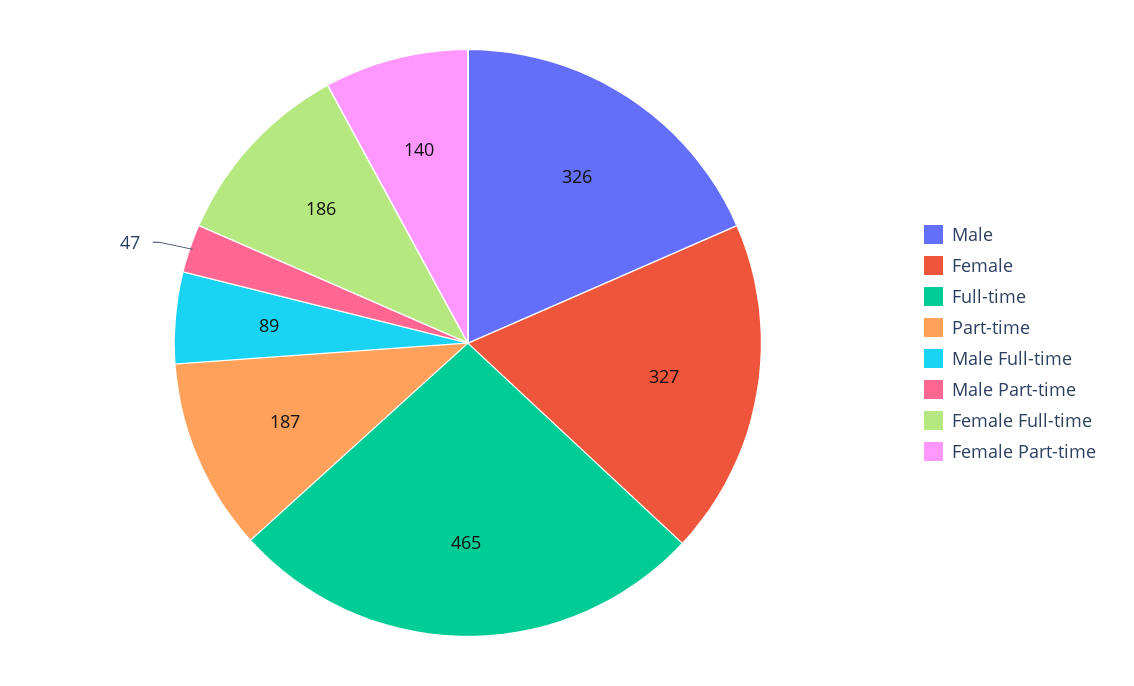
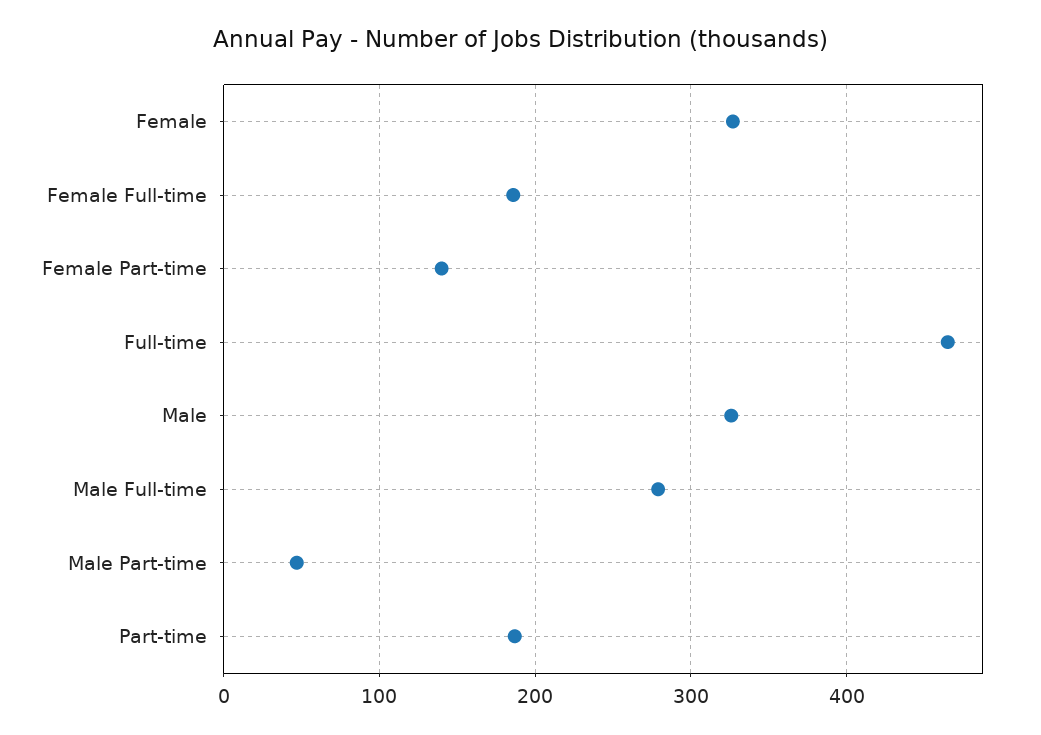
  {
    "Male": 326,
    "Female": 327,
    "Full-time": 465,
    "Part-time": 187,
-   "Male Full-time": 89,
+   "Male Full-time": 280,
    "Male Part-time": 47,
    "Female Full-time": 186,
    "Female Part-time": 140
  }

